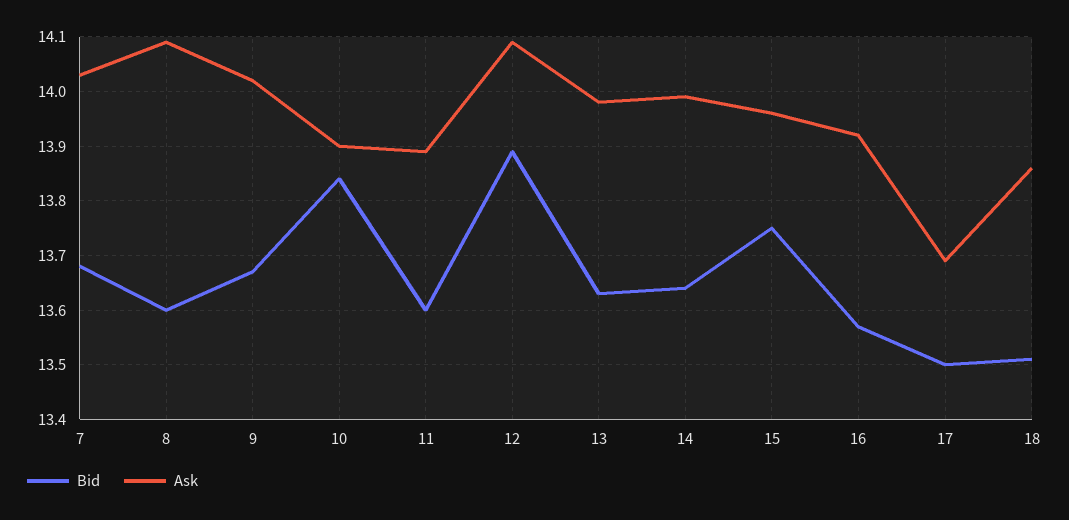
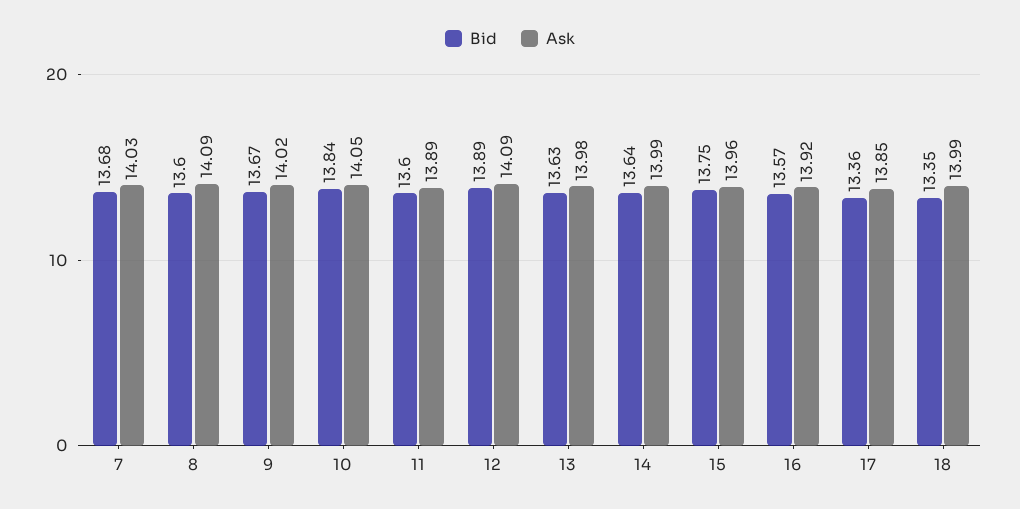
  {
    "Bid": {
      "7": 13.68,
      "8": 13.6,
      "9": 13.67,
      "10": 13.84,
      "11": 13.6,
      "12": 13.89,
      "13": 13.63,
      "14": 13.64,
      "15": 13.75,
      "16": 13.57,
-     "17": 13.5,
+     "17": 13.36,
-     "18": 13.5
+     "18": 13.35
    },
    "Ask": {
      "7": 14.03,
      "8": 14.09,
      "9": 14.02,
-     "10": 13.9,
+     "10": 14.05,
      "11": 13.89,
      "12": 14.09,
      "13": 13.98,
      "14": 13.99,
      "15": 13.96,
      "16": 13.92,
-     "17": 13.7,
+     "17": 13.85,
-     "18": 13.85
+     "18": 13.99
    }
  }

